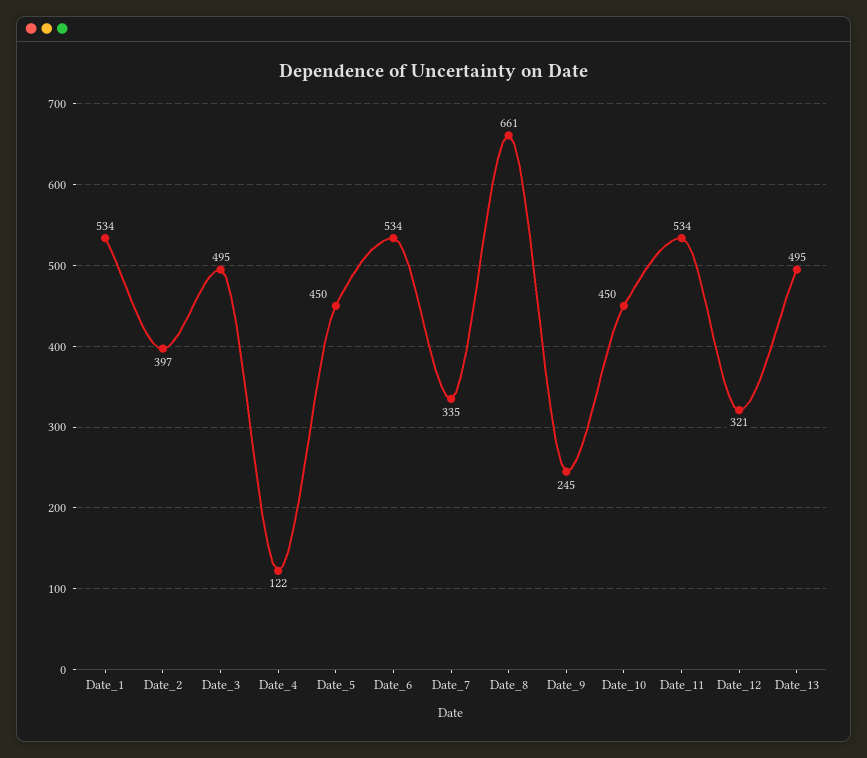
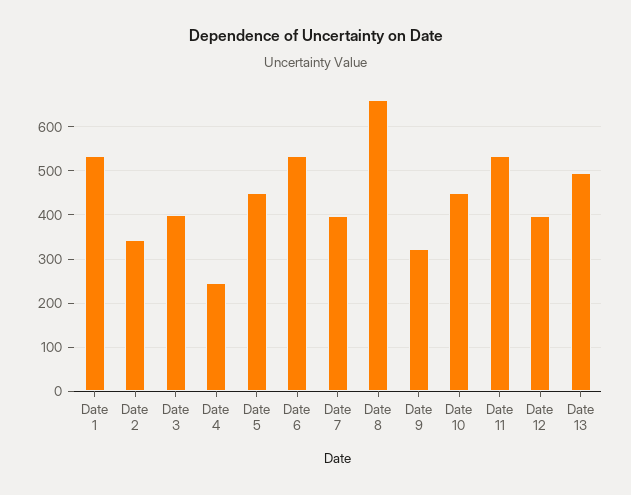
  {
    "Date_1": 534,
-   "Date_2": 397,
+   "Date_2": 340,
-   "Date_3": 495,
+   "Date_3": 400,
-   "Date_4": 122,
+   "Date_4": 240,
    "Date_5": 450,
    "Date_6": 534,
-   "Date_7": 335,
+   "Date_7": 400,
    "Date_8": 661,
-   "Date_9": 245,
+   "Date_9": 320,
    "Date_10": 450,
    "Date_11": 534,
-   "Date_12": 321,
+   "Date_12": 400,
    "Date_13": 495
  }

